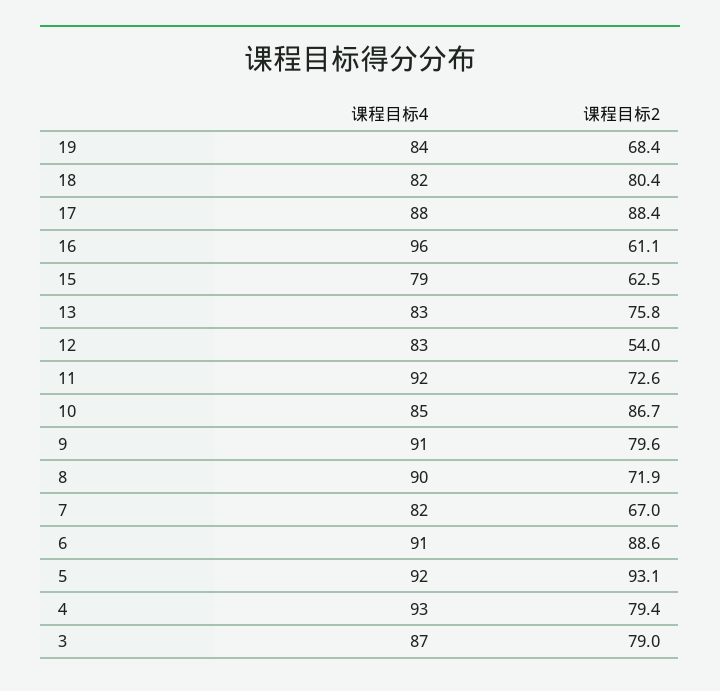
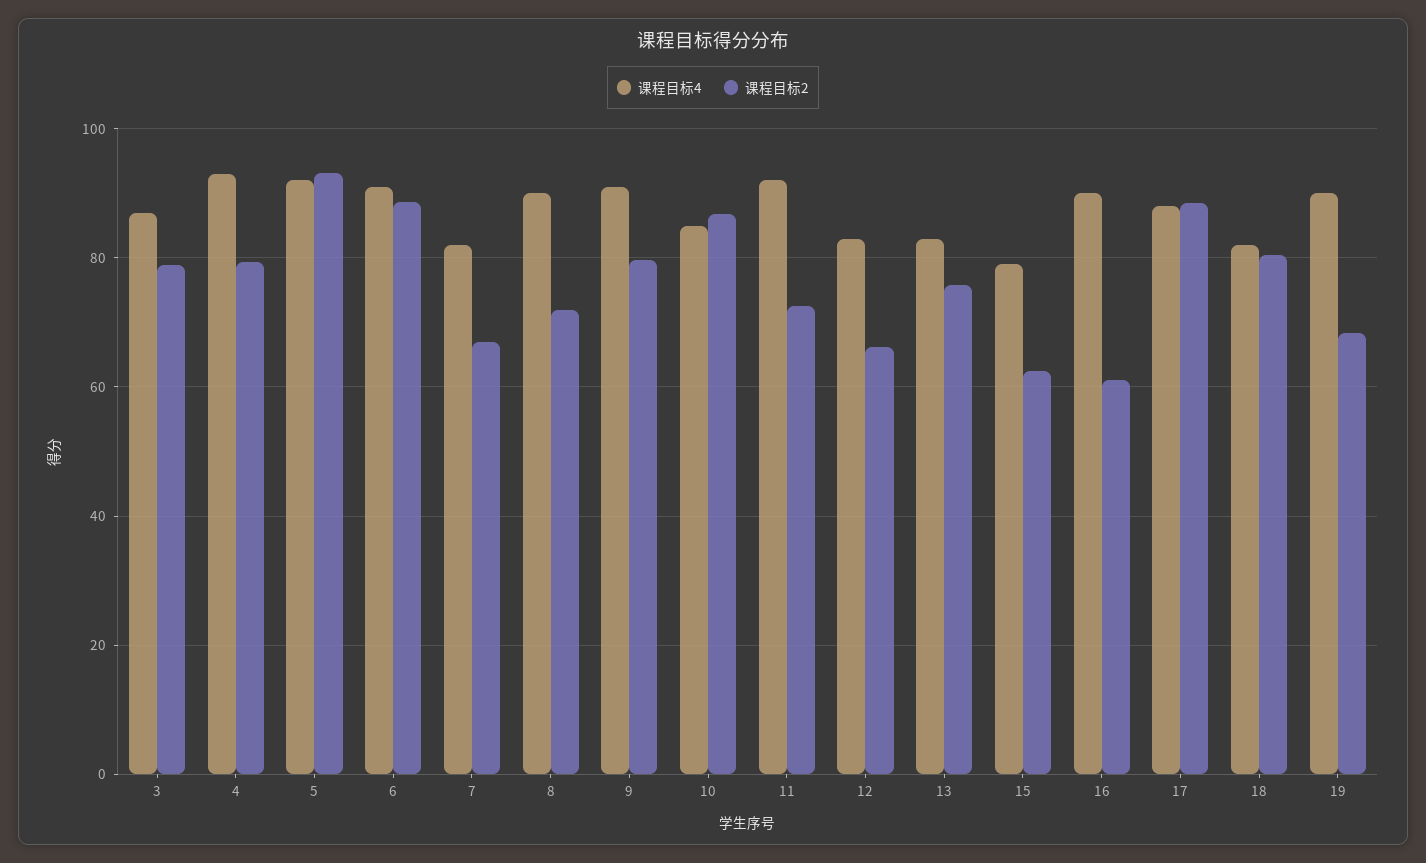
  {
    "课程目标4": {
-     "19": 84,
+     "19": 90,
      "18": 82,
      "17": 88,
-     "16": 96,
+     "16": 90,
      "15": 79,
      "13": 83,
      "12": 83,
      "11": 92,
      "10": 85,
      "9": 91,
      "8": 90,
      "7": 82,
      "6": 91,
      "5": 92,
      "4": 93,
      "3": 87
    },
    "课程目标2": {
      "19": 68.4,
      "18": 80.4,
      "17": 88.4,
      "16": 61.1,
      "15": 62.5,
      "13": 75.8,
-     "12": 54,
+     "12": 66,
      "11": 72.6,
      "10": 86.7,
      "9": 79.6,
      "8": 71.9,
      "7": 67,
      "6": 88.6,
      "5": 93.1,
      "4": 79.4,
      "3": 79
    }
  }

